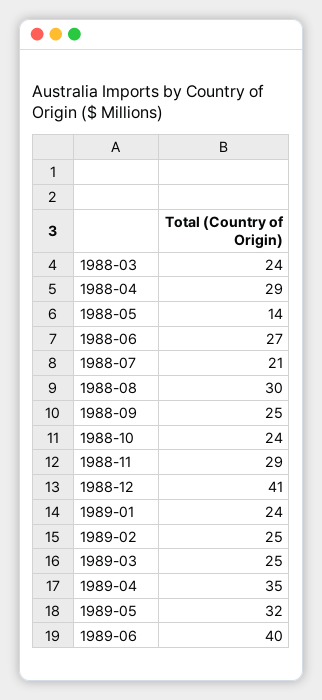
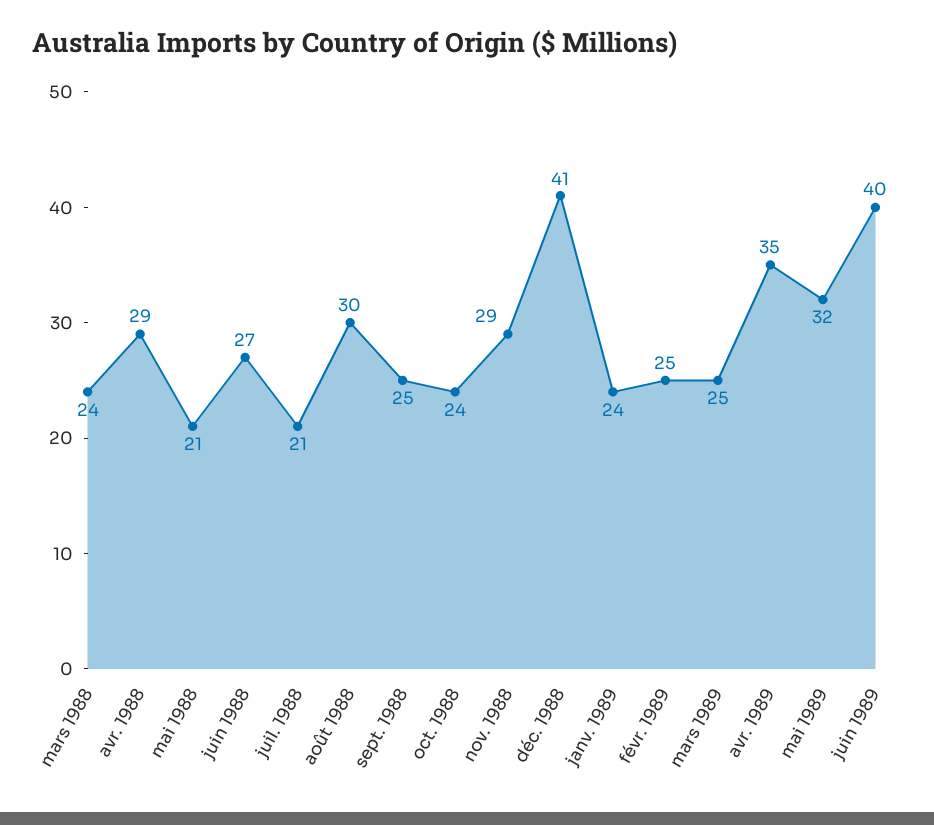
  {
    "1988-03": 24,
    "1988-04": 29,
-   "1988-05": 14,
+   "1988-05": 21,
    "1988-06": 27,
    "1988-07": 21,
    "1988-08": 30,
    "1988-09": 25,
    "1988-10": 24,
    "1988-11": 29,
    "1988-12": 41,
    "1989-01": 24,
    "1989-02": 25,
    "1989-03": 25,
    "1989-04": 35,
    "1989-05": 32,
    "1989-06": 40
  }

